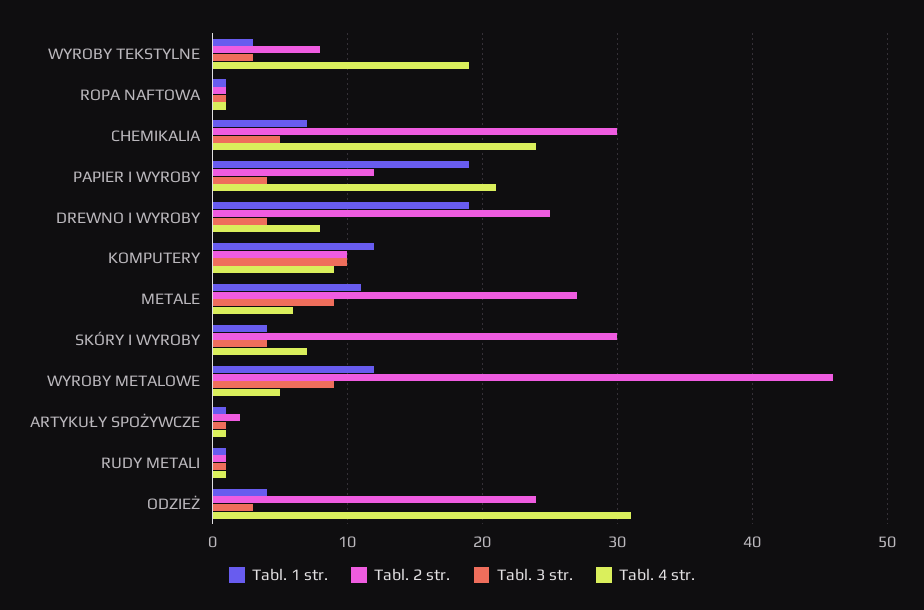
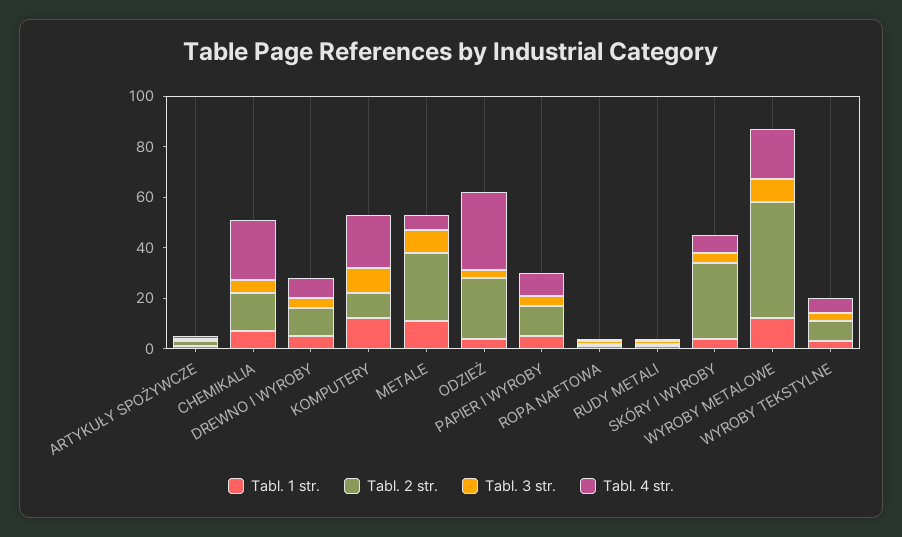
  {
    "Tabl. 1 str.": {
      "WYROBY TEKSTYLNE": 3,
      "ROPA NAFTOWA": 1,
      "CHEMIKALIA": 7,
-     "PAPIER I WYROBY": 19,
+     "PAPIER I WYROBY": 5,
-     "DREWNO I WYROBY": 19,
+     "DREWNO I WYROBY": 5,
      "KOMPUTERY": 12,
      "METALE": 11,
      "SKÓRY I WYROBY": 4,
      "WYROBY METALOWE": 12,
      "ARTYKUŁY SPOŻYWCZE": 1,
      "RUDY METALI": 1,
      "ODZIEŻ": 4
    },
    "Tabl. 2 str.": {
      "WYROBY TEKSTYLNE": 8,
      "ROPA NAFTOWA": 1,
-     "CHEMIKALIA": 30,
+     "CHEMIKALIA": 15,
      "PAPIER I WYROBY": 12,
-     "DREWNO I WYROBY": 25,
+     "DREWNO I WYROBY": 10,
      "KOMPUTERY": 10,
      "METALE": 27,
      "SKÓRY I WYROBY": 30,
      "WYROBY METALOWE": 46,
      "ARTYKUŁY SPOŻYWCZE": 2,
      "RUDY METALI": 1,
      "ODZIEŻ": 24
    },
    "Tabl. 3 str.": {
      "WYROBY TEKSTYLNE": 3,
      "ROPA NAFTOWA": 1,
      "CHEMIKALIA": 5,
      "PAPIER I WYROBY": 4,
      "DREWNO I WYROBY": 4,
      "KOMPUTERY": 10,
      "METALE": 9,
      "SKÓRY I WYROBY": 4,
      "WYROBY METALOWE": 9,
      "ARTYKUŁY SPOŻYWCZE": 1,
      "RUDY METALI": 1,
      "ODZIEŻ": 3
    },
    "Tabl. 4 str.": {
-     "WYROBY TEKSTYLNE": 19,
+     "WYROBY TEKSTYLNE": 5,
      "ROPA NAFTOWA": 1,
      "CHEMIKALIA": 24,
-     "PAPIER I WYROBY": 21,
+     "PAPIER I WYROBY": 10,
      "DREWNO I WYROBY": 8,
-     "KOMPUTERY": 9,
+     "KOMPUTERY": 20,
      "METALE": 6,
      "SKÓRY I WYROBY": 7,
-     "WYROBY METALOWE": 5,
+     "WYROBY METALOWE": 20,
      "ARTYKUŁY SPOŻYWCZE": 1,
      "RUDY METALI": 1,
      "ODZIEŻ": 31
    }
  }

